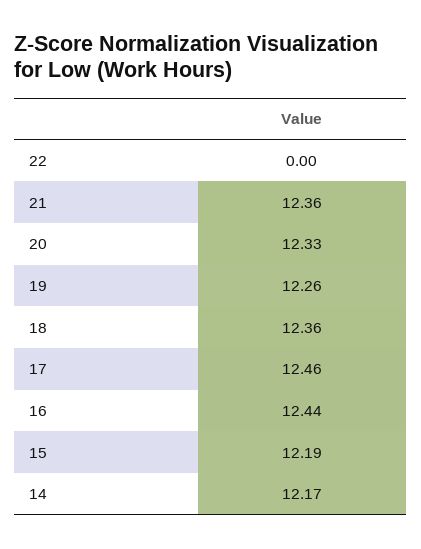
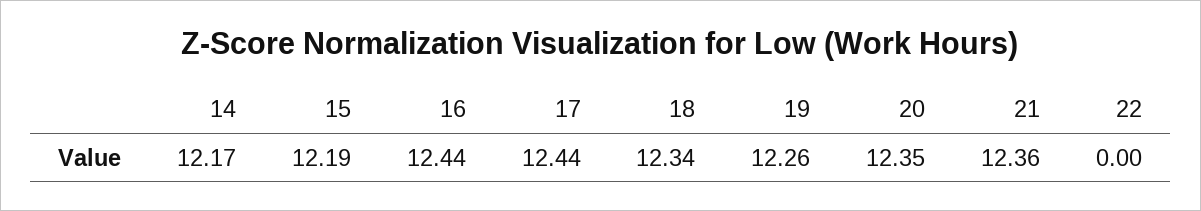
  {
    "22": 0,
    "21": 12.36,
-   "20": 12.33,
+   "20": 12.35,
    "19": 12.26,
-   "18": 12.36,
+   "18": 12.34,
-   "17": 12.46,
+   "17": 12.44,
    "16": 12.44,
    "15": 12.19,
    "14": 12.17
  }

